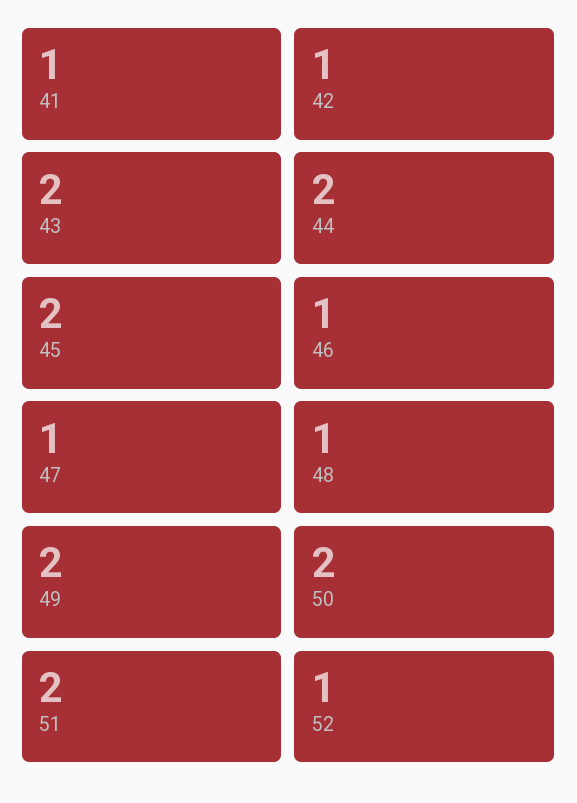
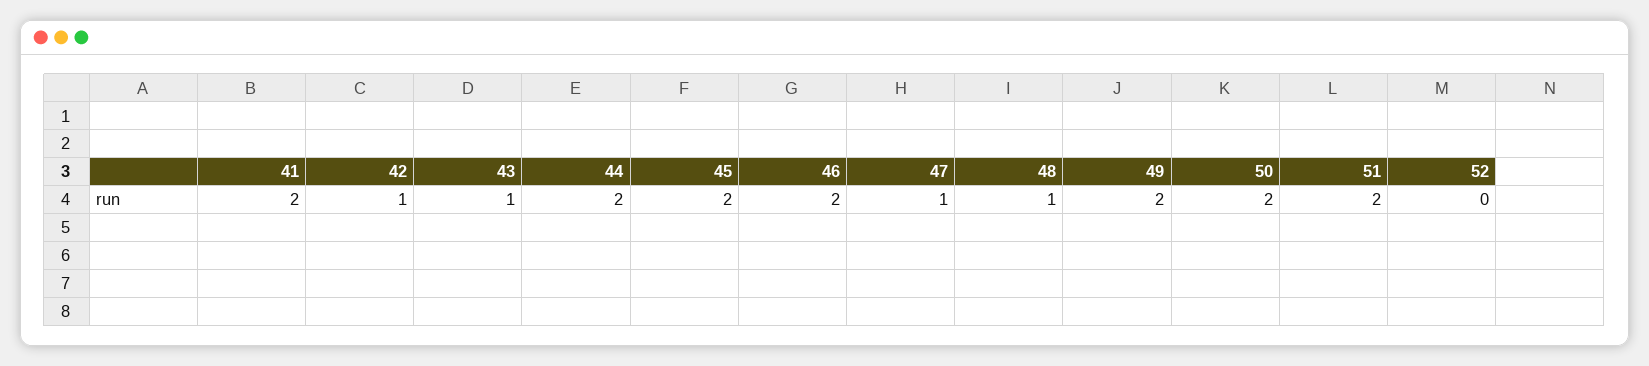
  {
-   "41": 1,
+   "41": 2,
    "42": 1,
-   "43": 2,
+   "43": 1,
    "44": 2,
    "45": 2,
-   "46": 1,
+   "46": 2,
    "47": 1,
    "48": 1,
    "49": 2,
    "50": 2,
    "51": 2,
-   "52": 1
+   "52": 0
  }

